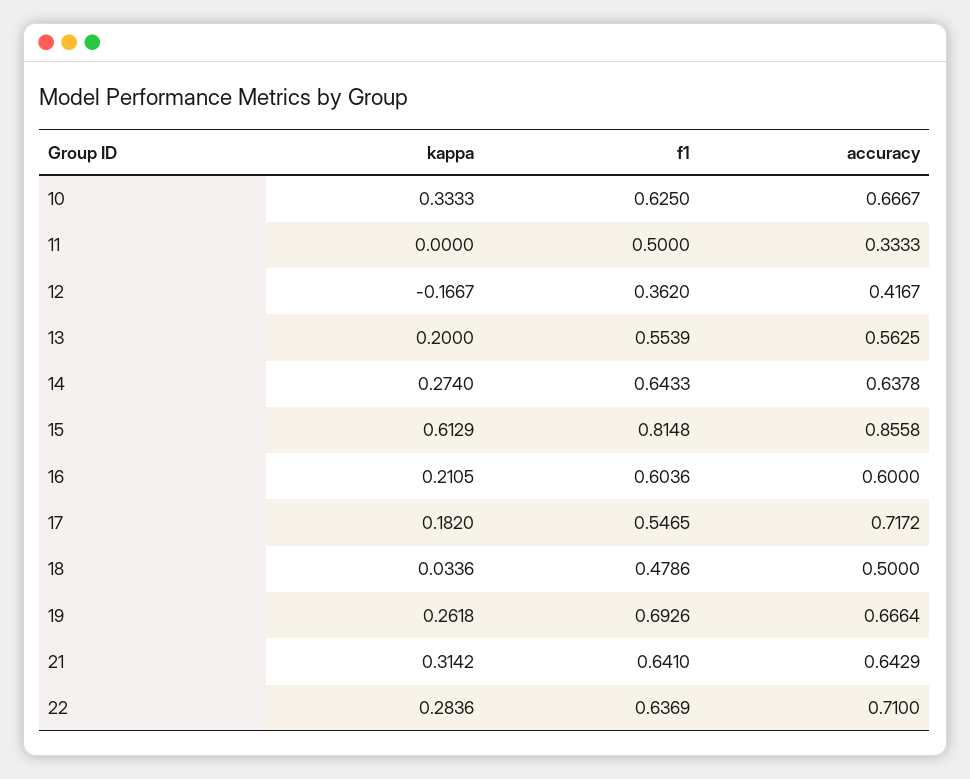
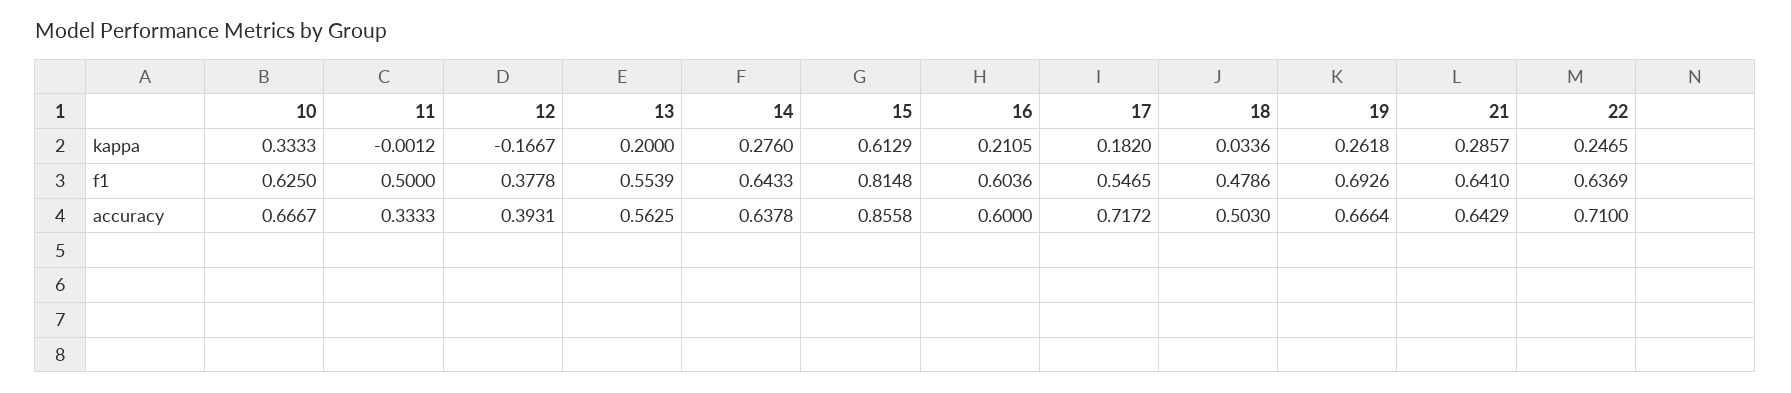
  {
    "kappa": {
      "10": 0.3333,
-     "11": 0,
+     "11": -0.0012,
      "12": -0.1667,
      "13": 0.2,
-     "14": 0.274,
+     "14": 0.276,
      "15": 0.6129,
      "16": 0.2105,
      "17": 0.182,
      "18": 0.0336,
      "19": 0.2618,
-     "21": 0.3142,
+     "21": 0.2857,
-     "22": 0.2836
+     "22": 0.2465
    },
    "f1": {
      "10": 0.625,
      "11": 0.5,
-     "12": 0.362,
+     "12": 0.3778,
      "13": 0.5539,
      "14": 0.6433,
      "15": 0.8148,
      "16": 0.6036,
      "17": 0.5465,
      "18": 0.4786,
      "19": 0.6926,
      "21": 0.641,
      "22": 0.6369
    },
    "accuracy": {
      "10": 0.6667,
      "11": 0.3333,
-     "12": 0.4167,
+     "12": 0.3931,
      "13": 0.5625,
      "14": 0.6378,
      "15": 0.8558,
      "16": 0.6,
      "17": 0.7172,
-     "18": 0.5,
+     "18": 0.503,
      "19": 0.6664,
      "21": 0.6429,
      "22": 0.71
    }
  }

